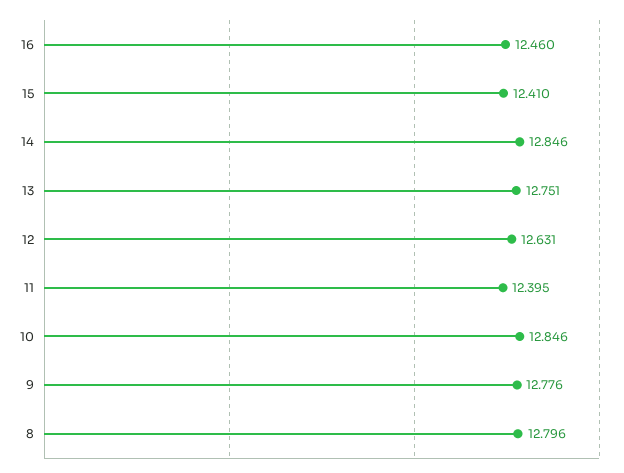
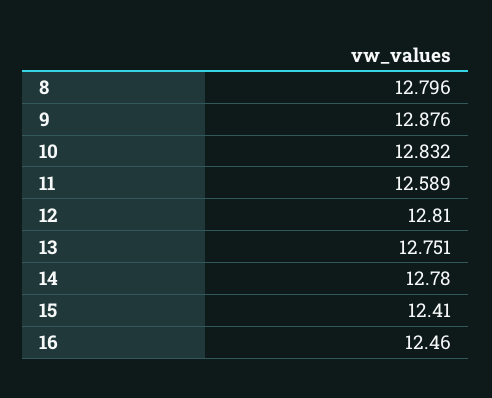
  {
    "16": 12.46,
    "15": 12.41,
-   "14": 12.846,
+   "14": 12.78,
    "13": 12.751,
-   "12": 12.631,
+   "12": 12.81,
-   "11": 12.395,
+   "11": 12.589,
-   "10": 12.846,
+   "10": 12.832,
-   "9": 12.776,
+   "9": 12.876,
    "8": 12.796
  }

